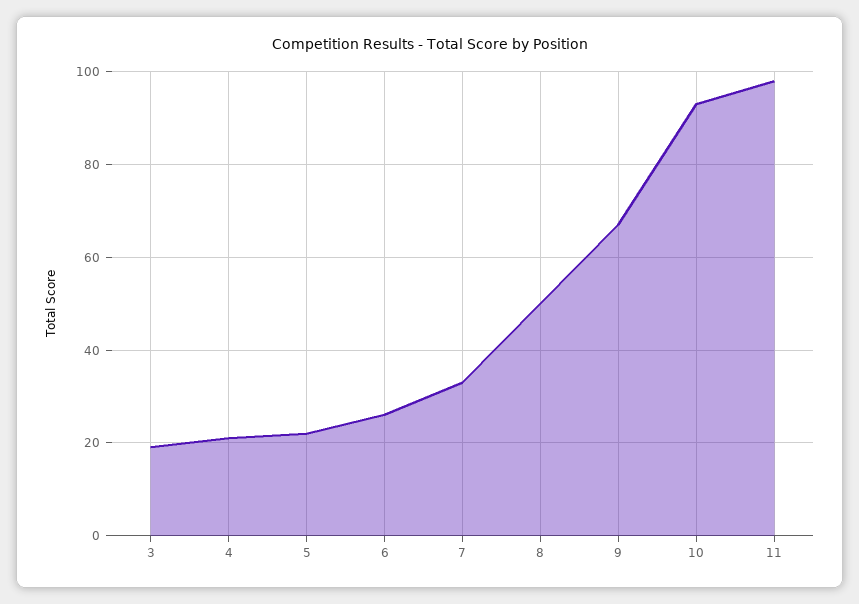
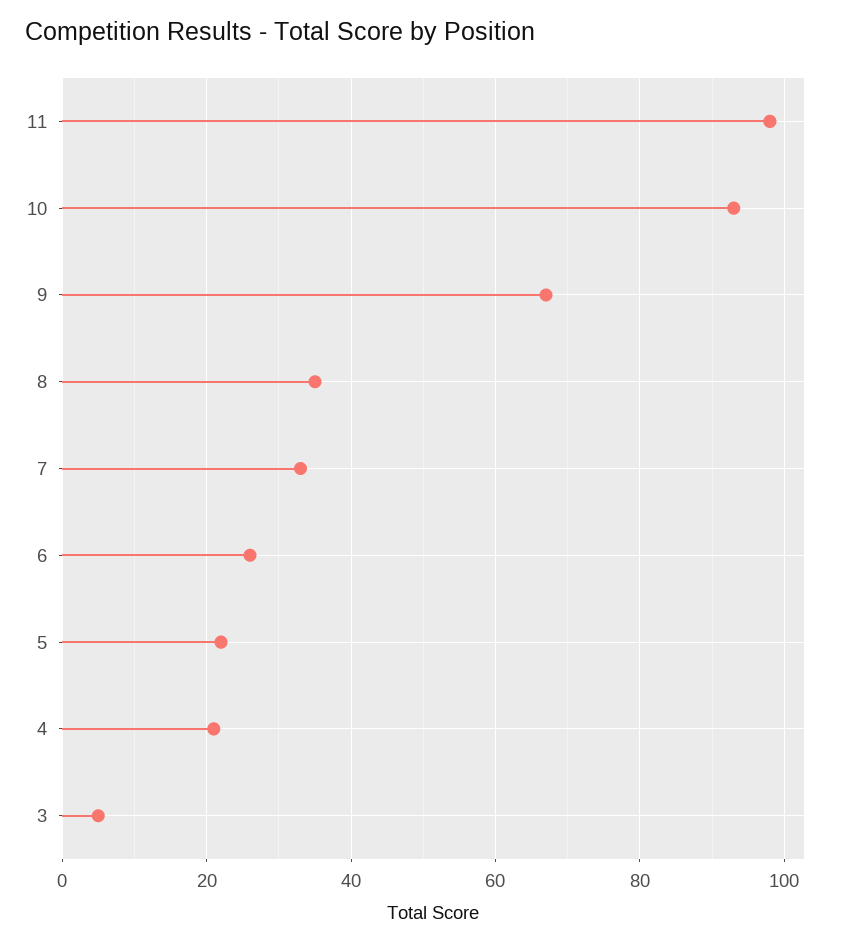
  {
-   "3": 20,
+   "3": 5,
    "4": 20,
    "5": 20,
    "6": 25,
    "7": 35,
-   "8": 50,
+   "8": 35,
    "9": 65,
    "10": 95,
    "11": 100
  }

